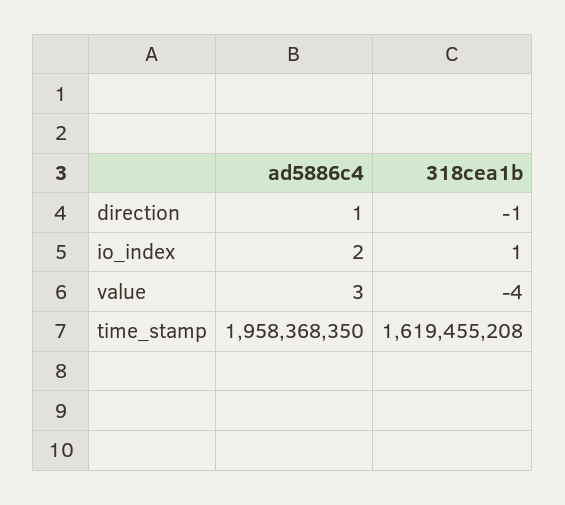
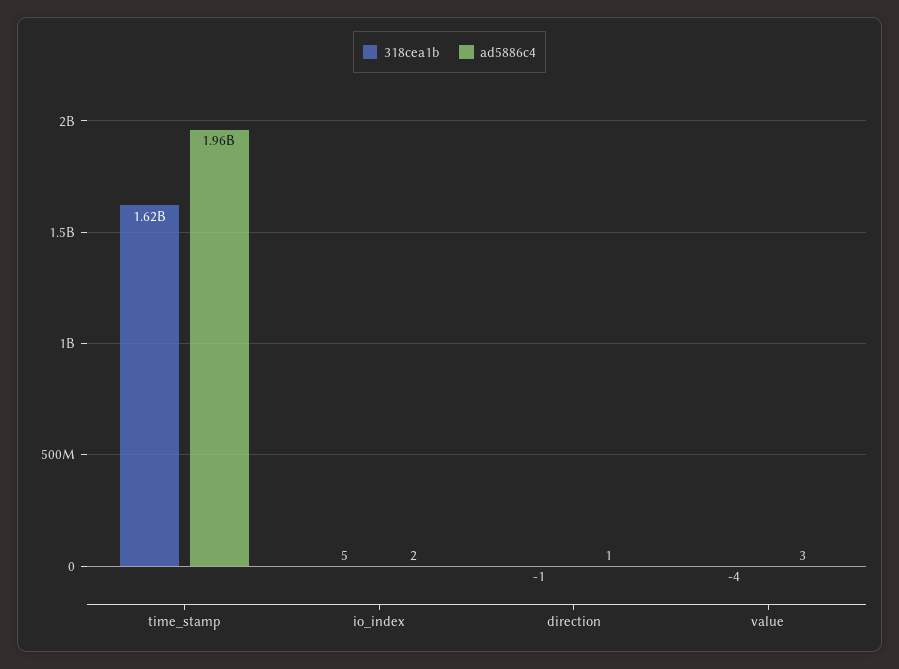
  {
    "ad5886c4": {
      "direction": 1,
      "io_index": 2,
      "value": 3,
      "time_stamp": 1958368350
    },
    "318cea1b": {
      "direction": -1,
-     "io_index": 1,
+     "io_index": 5,
      "value": -4,
      "time_stamp": 1619455208
    }
  }

